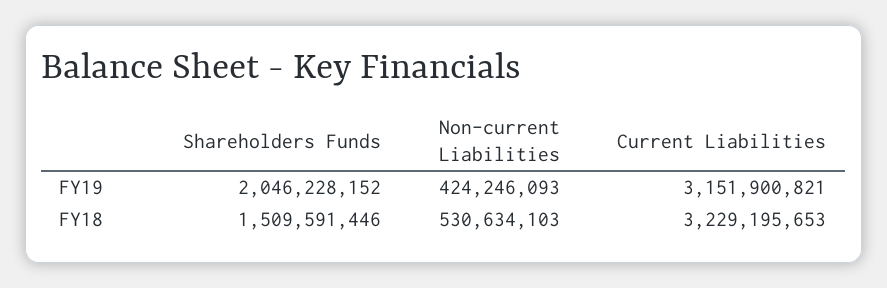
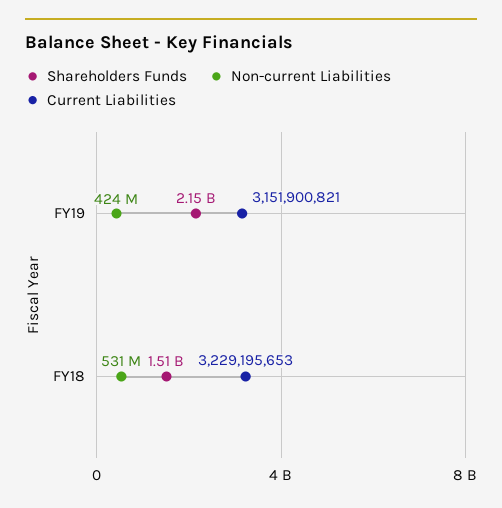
  {
    "Shareholders Funds": {
-     "FY19": 2046228152,
+     "FY19": 2150000000,
      "FY18": 1509591446
    },
    "Non-current Liabilities": {
      "FY19": 424246093,
      "FY18": 530634103
    },
    "Current Liabilities": {
      "FY19": 3151900821,
      "FY18": 3229195653
    }
  }

